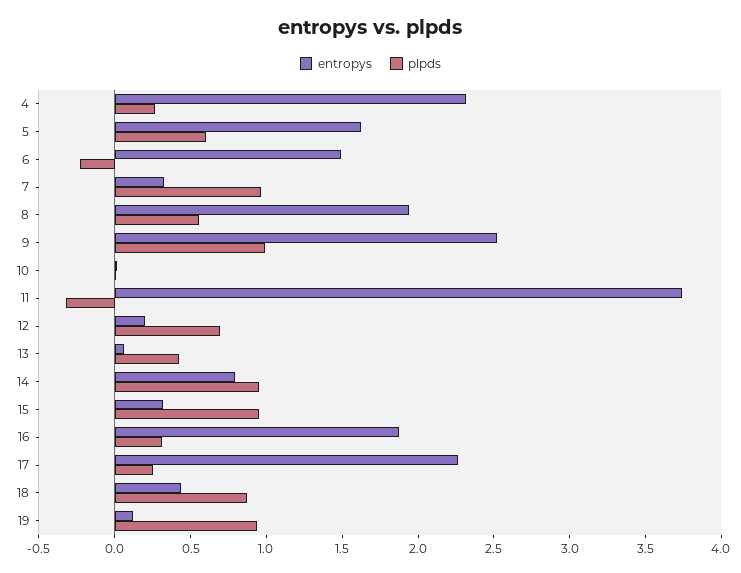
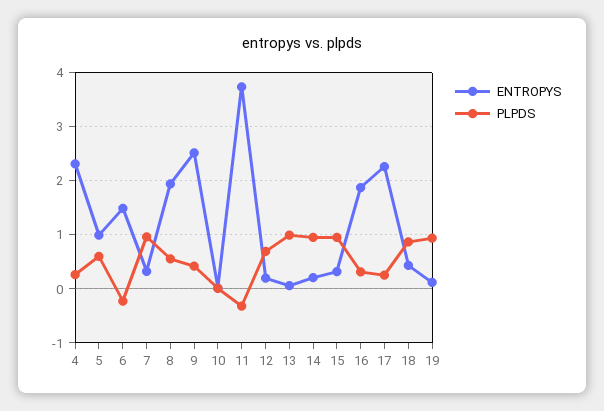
  {
    "entropys": {
      "4": 2.3,
-     "5": 1.6,
+     "5": 1,
      "6": 1.5,
      "7": 0.3,
      "8": 1.9,
      "9": 2.5,
      "10": 0,
      "11": 3.7,
      "12": 0.2,
      "13": 0.1,
-     "14": 0.8,
+     "14": 0.2,
      "15": 0.3,
      "16": 1.9,
      "17": 2.3,
      "18": 0.4,
      "19": 0.1
    },
    "plpds": {
      "4": 0.3,
      "5": 0.6,
      "6": -0.2,
      "7": 1,
      "8": 0.6,
-     "9": 1,
+     "9": 0.4,
      "10": 0,
      "11": -0.3,
      "12": 0.7,
-     "13": 0.4,
+     "13": 1,
      "14": 1,
      "15": 1,
      "16": 0.3,
      "17": 0.3,
      "18": 0.9,
      "19": 0.9
    }
  }

